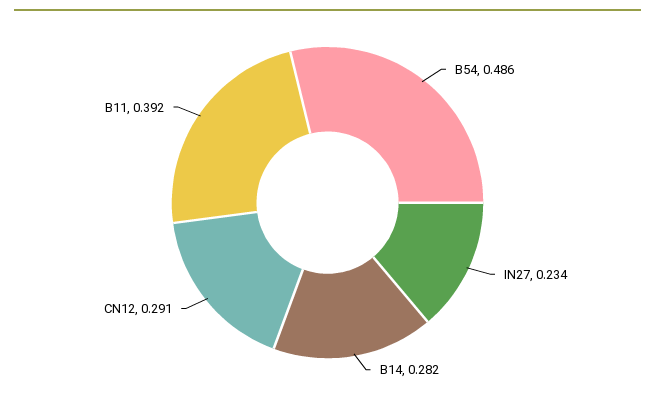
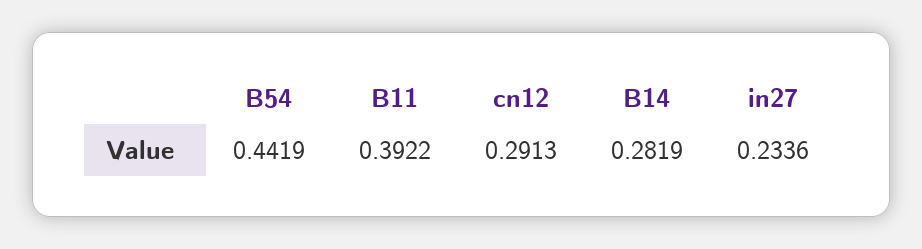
  {
-   "B54": 0.486,
+   "B54": 0.4419,
    "IN27": 0.2336,
    "B14": 0.2819,
    "CN12": 0.2913,
    "B11": 0.3922
  }

